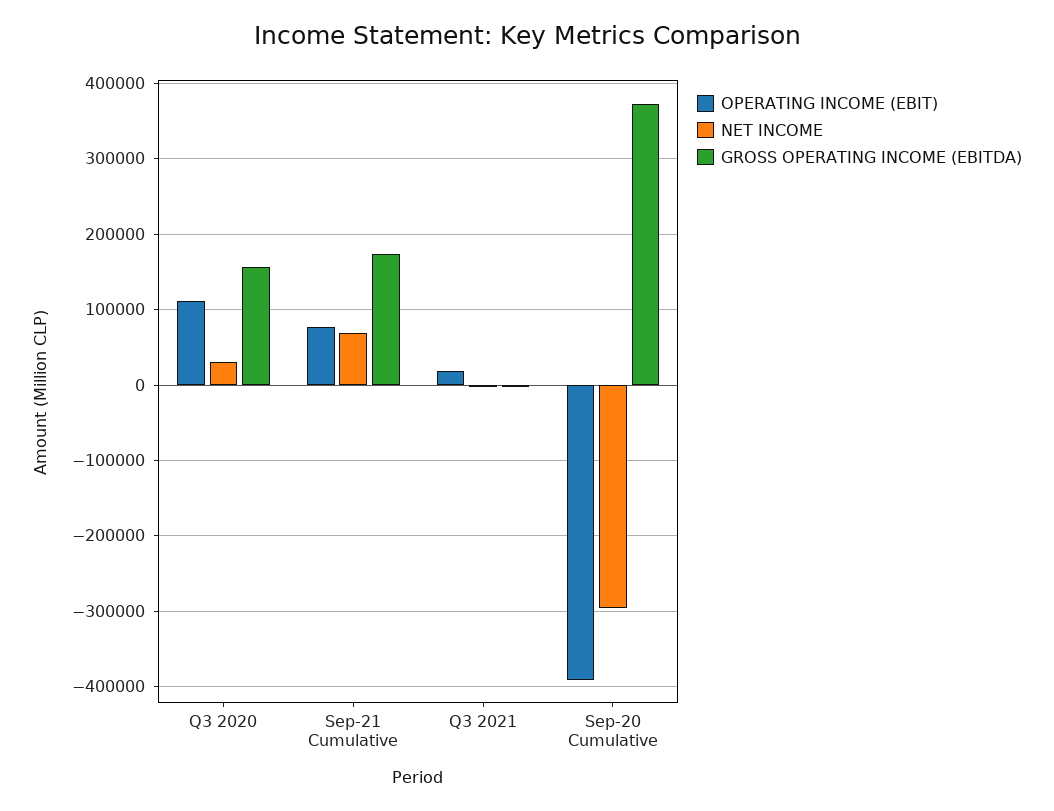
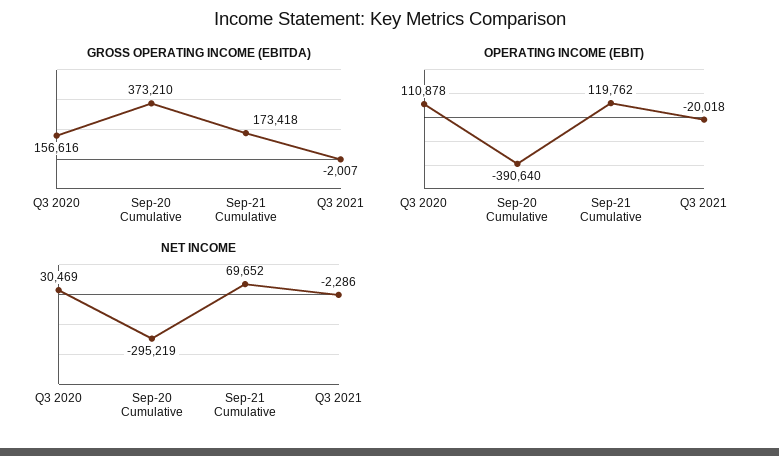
  {
    "OPERATING INCOME (EBIT)": {
      "Q3 2020": 110878,
-     "Sep-21 Cumulative": 80000,
+     "Sep-21 Cumulative": 119762,
-     "Q3 2021": 20000,
+     "Q3 2021": -20018,
      "Sep-20 Cumulative": -390640
    },
    "NET INCOME": {
      "Q3 2020": 30469,
      "Sep-21 Cumulative": 69652,
      "Q3 2021": -2286,
      "Sep-20 Cumulative": -295219
    },
    "GROSS OPERATING INCOME (EBITDA)": {
      "Q3 2020": 156616,
      "Sep-21 Cumulative": 173418,
      "Q3 2021": -2007,
      "Sep-20 Cumulative": 373210
    }
  }

